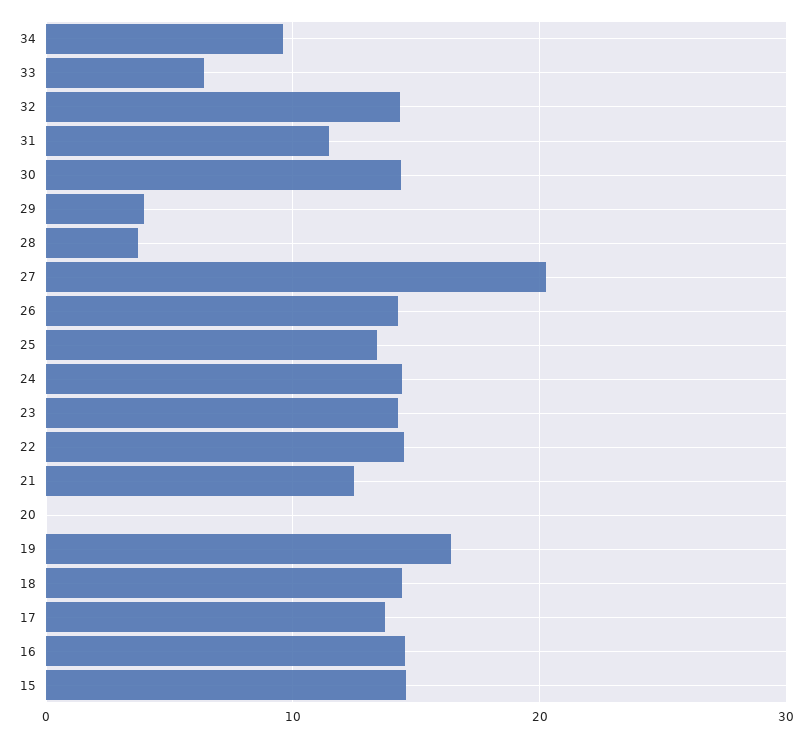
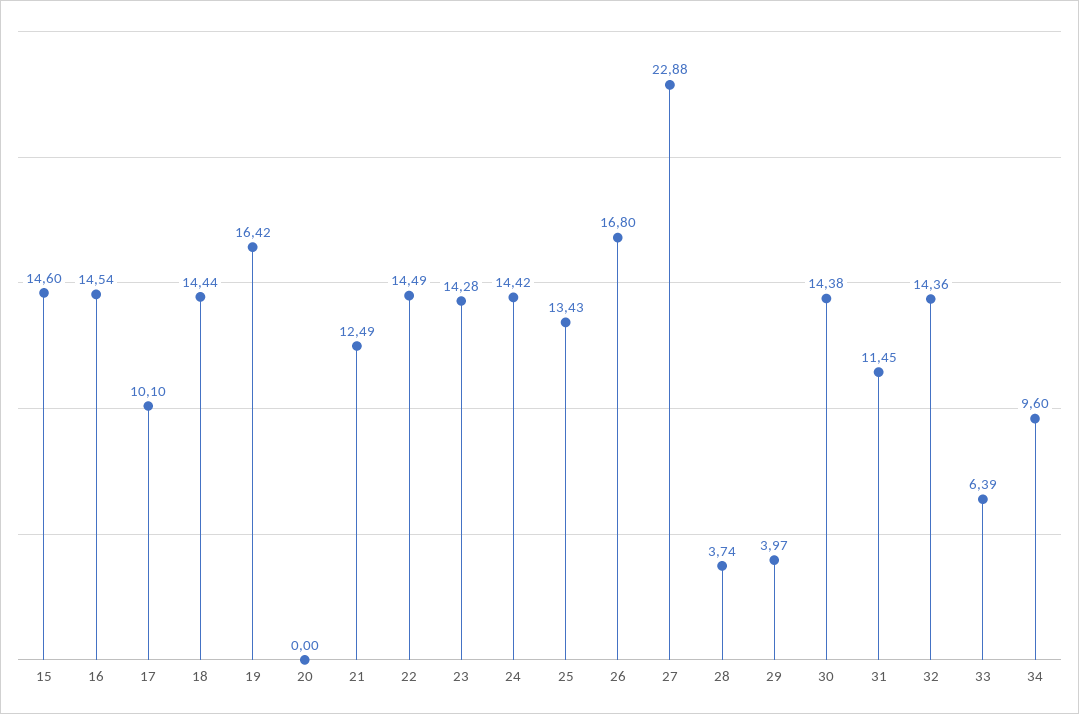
  {
    "34": 9.6,
    "33": 6.39,
    "32": 14.36,
    "31": 11.45,
    "30": 14.38,
    "29": 3.97,
    "28": 3.74,
-   "27": 20,
+   "27": 22.88,
-   "26": 14,
+   "26": 16.8,
    "25": 13.43,
    "24": 14.42,
    "23": 14.28,
    "22": 14.49,
    "21": 12.49,
    "20": 0,
    "19": 16.42,
    "18": 14.44,
-   "17": 14,
+   "17": 10.1,
    "16": 14.54,
    "15": 14.6
  }

